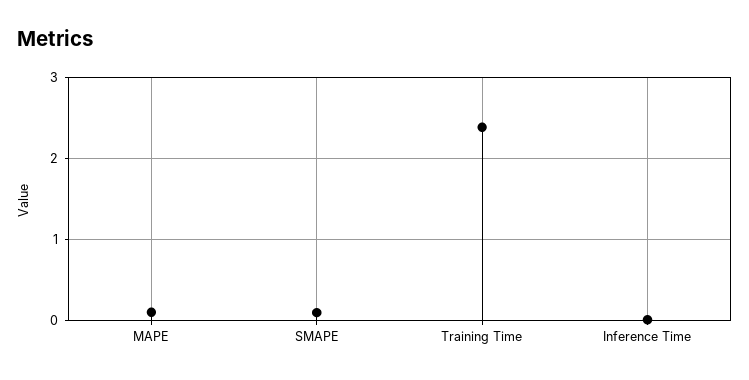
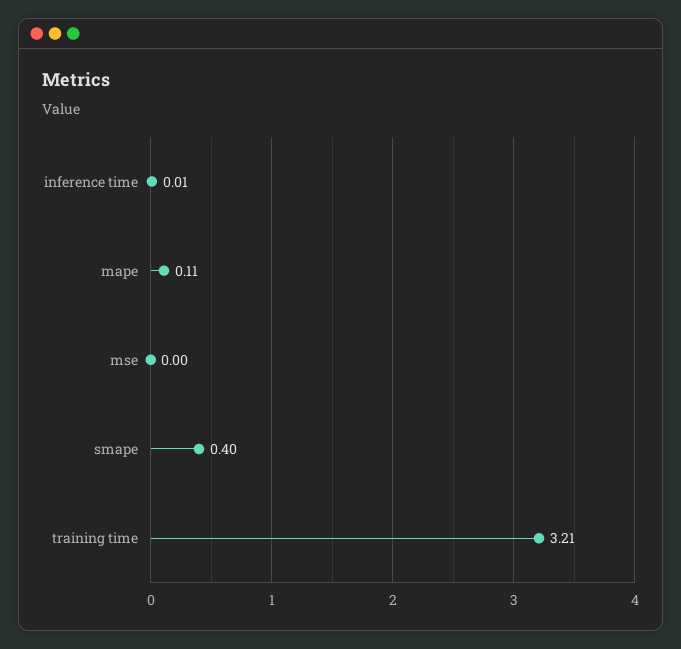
  {
    "MAPE": 0.11,
-   "SMAPE": 0.1,
+   "SMAPE": 0.4,
-   "Training Time": 2.4,
+   "Training Time": 3.21,
-   "Inference Time": 0.01
+   "Inference Time": 0.01,
+   "mse": 0
  }

